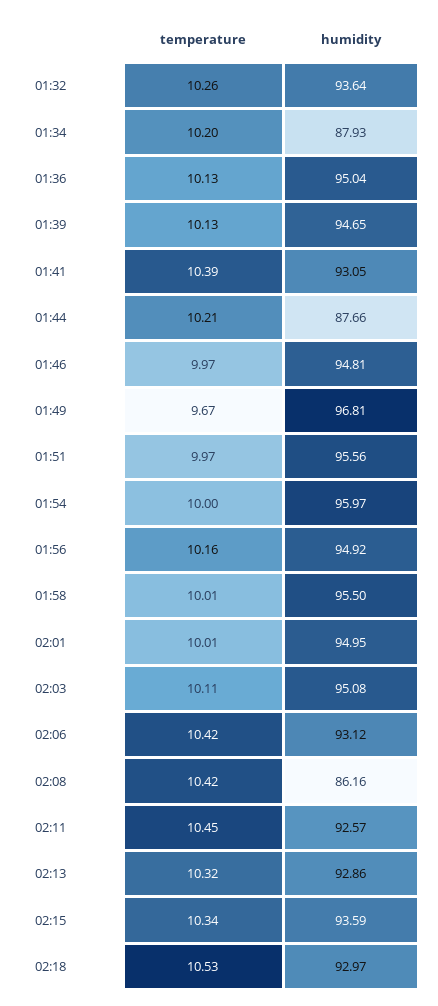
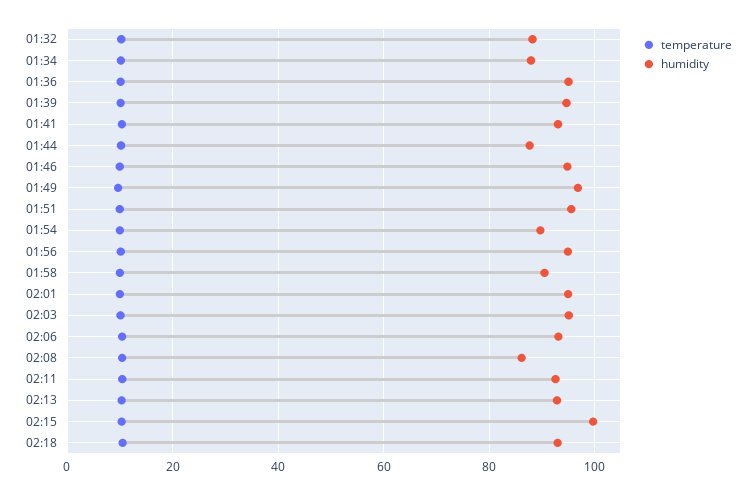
  {
    "temperature": {
      "01:32": 10.26,
      "01:34": 10.2,
      "01:36": 10.13,
      "01:39": 10.13,
      "01:41": 10.39,
      "01:44": 10.21,
      "01:46": 9.97,
      "01:49": 9.67,
      "01:51": 9.97,
      "01:54": 10,
      "01:56": 10.16,
      "01:58": 10.01,
      "02:01": 10.01,
      "02:03": 10.11,
      "02:06": 10.42,
      "02:08": 10.42,
      "02:11": 10.45,
      "02:13": 10.32,
      "02:15": 10.34,
      "02:18": 10.53
    },
    "humidity": {
-     "01:32": 93.64,
+     "01:32": 88,
      "01:34": 87.93,
      "01:36": 95.04,
      "01:39": 94.65,
      "01:41": 93.05,
      "01:44": 87.66,
      "01:46": 94.81,
      "01:49": 96.81,
      "01:51": 95.56,
-     "01:54": 95.97,
+     "01:54": 90,
      "01:56": 94.92,
-     "01:58": 95.5,
+     "01:58": 90,
      "02:01": 94.95,
      "02:03": 95.08,
      "02:06": 93.12,
      "02:08": 86.16,
      "02:11": 92.57,
      "02:13": 92.86,
-     "02:15": 93.59,
+     "02:15": 100,
      "02:18": 92.97
    }
  }

